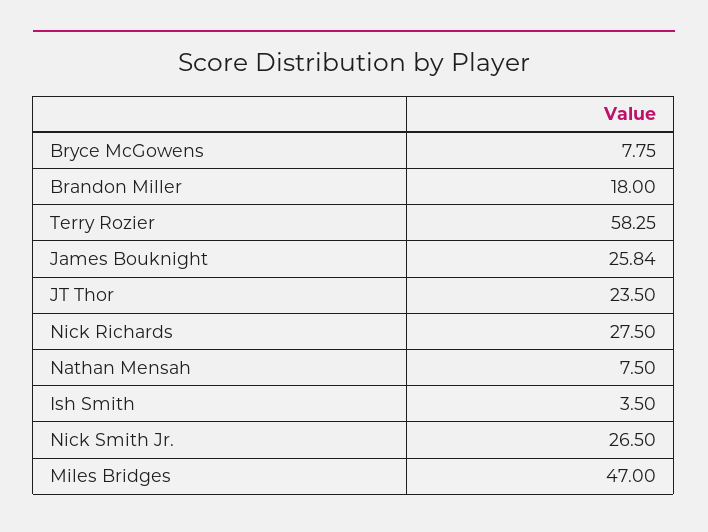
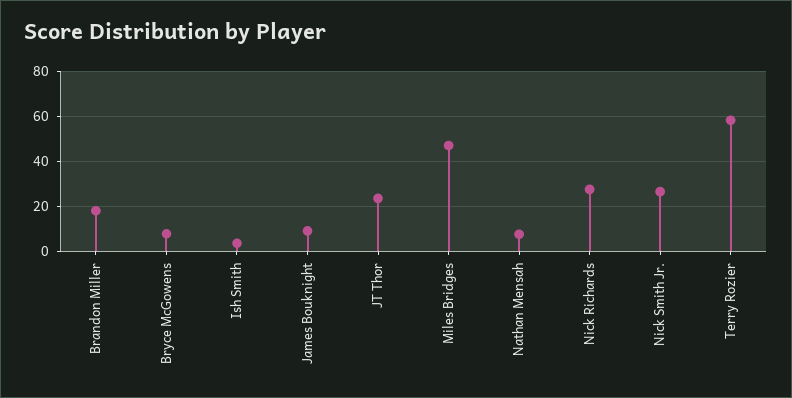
  {
    "Bryce McGowens": 7.75,
    "Brandon Miller": 18,
    "Terry Rozier": 58.25,
-   "James Bouknight": 25.84,
+   "James Bouknight": 10,
    "JT Thor": 23.5,
    "Nick Richards": 27.5,
    "Nathan Mensah": 7.5,
    "Ish Smith": 3.5,
    "Nick Smith Jr.": 26.5,
    "Miles Bridges": 47
  }

